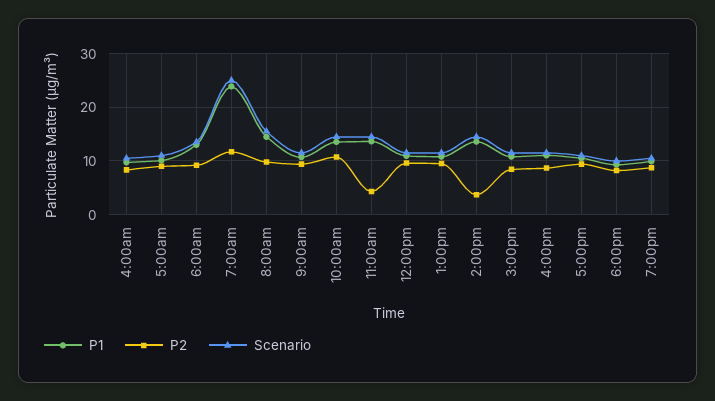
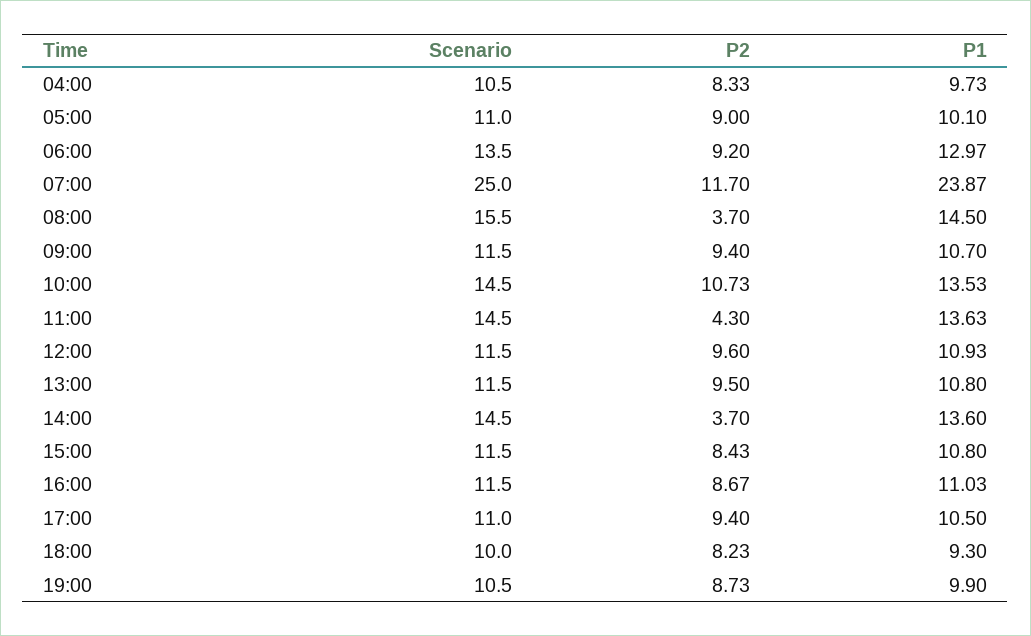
  {
    "P1": {
      "4:00am": 9.73,
      "5:00am": 10.1,
      "6:00am": 12.97,
      "7:00am": 23.87,
      "8:00am": 14.5,
      "9:00am": 10.7,
      "10:00am": 13.53,
      "11:00am": 13.63,
      "12:00pm": 10.93,
      "1:00pm": 10.8,
      "2:00pm": 13.6,
      "3:00pm": 10.8,
      "4:00pm": 11.03,
      "5:00pm": 10.5,
      "6:00pm": 9.3,
      "7:00pm": 9.9
    },
    "P2": {
      "4:00am": 8.33,
      "5:00am": 9,
      "6:00am": 9.2,
      "7:00am": 11.7,
-     "8:00am": 10,
+     "8:00am": 3.7,
      "9:00am": 9.4,
      "10:00am": 10.73,
      "11:00am": 4.3,
      "12:00pm": 9.6,
      "1:00pm": 9.5,
      "2:00pm": 3.7,
      "3:00pm": 8.43,
      "4:00pm": 8.67,
      "5:00pm": 9.4,
      "6:00pm": 8.23,
      "7:00pm": 8.73
    },
    "Scenario": {
      "4:00am": 10.5,
      "5:00am": 11,
      "6:00am": 13.5,
      "7:00am": 25,
      "8:00am": 15.5,
      "9:00am": 11.5,
      "10:00am": 14.5,
      "11:00am": 14.5,
      "12:00pm": 11.5,
      "1:00pm": 11.5,
      "2:00pm": 14.5,
      "3:00pm": 11.5,
      "4:00pm": 11.5,
      "5:00pm": 11,
      "6:00pm": 10,
      "7:00pm": 10.5
    }
  }

